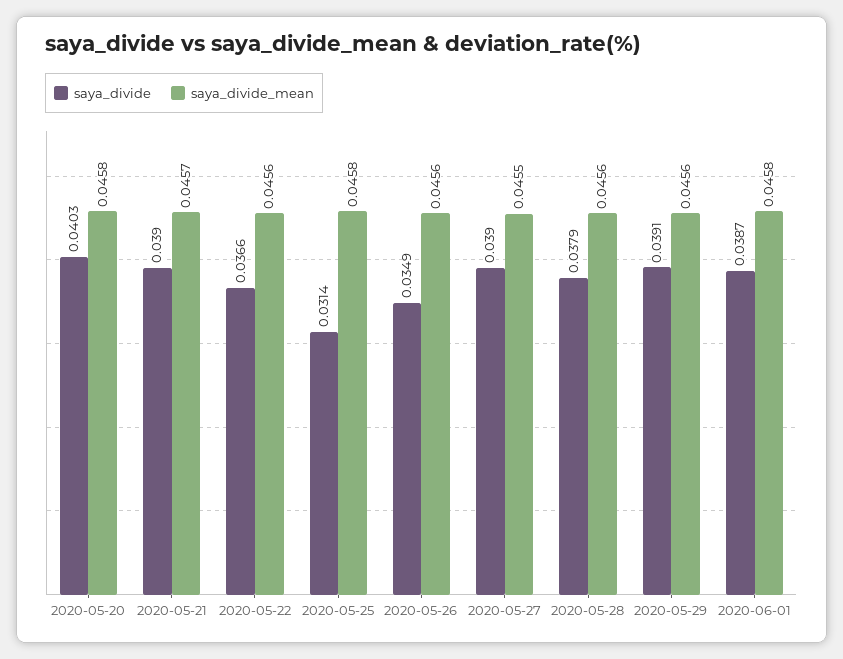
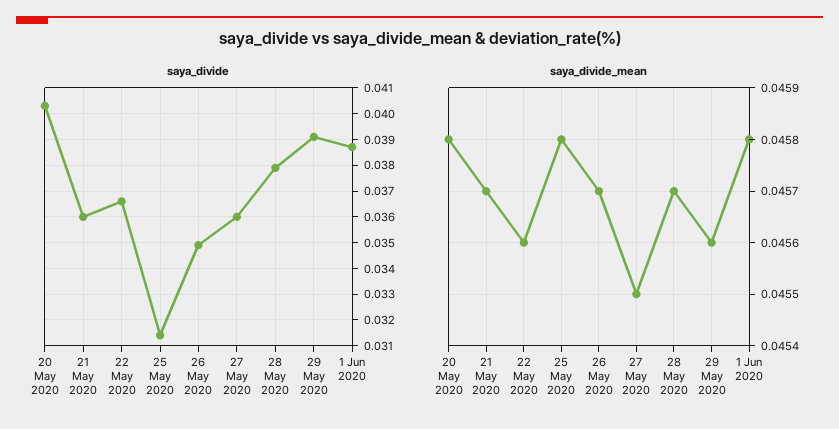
  {
    "saya_divide": {
      "2020-05-20": 0.0403,
-     "2020-05-21": 0.039,
+     "2020-05-21": 0.036,
      "2020-05-22": 0.0366,
      "2020-05-25": 0.0314,
      "2020-05-26": 0.0349,
-     "2020-05-27": 0.039,
+     "2020-05-27": 0.036,
      "2020-05-28": 0.0379,
      "2020-05-29": 0.0391,
      "2020-06-01": 0.0387
    },
    "saya_divide_mean": {
      "2020-05-20": 0.0458,
      "2020-05-21": 0.0457,
      "2020-05-22": 0.0456,
      "2020-05-25": 0.0458,
-     "2020-05-26": 0.0456,
+     "2020-05-26": 0.0457,
      "2020-05-27": 0.0455,
-     "2020-05-28": 0.0456,
+     "2020-05-28": 0.0457,
      "2020-05-29": 0.0456,
      "2020-06-01": 0.0458
    }
  }

